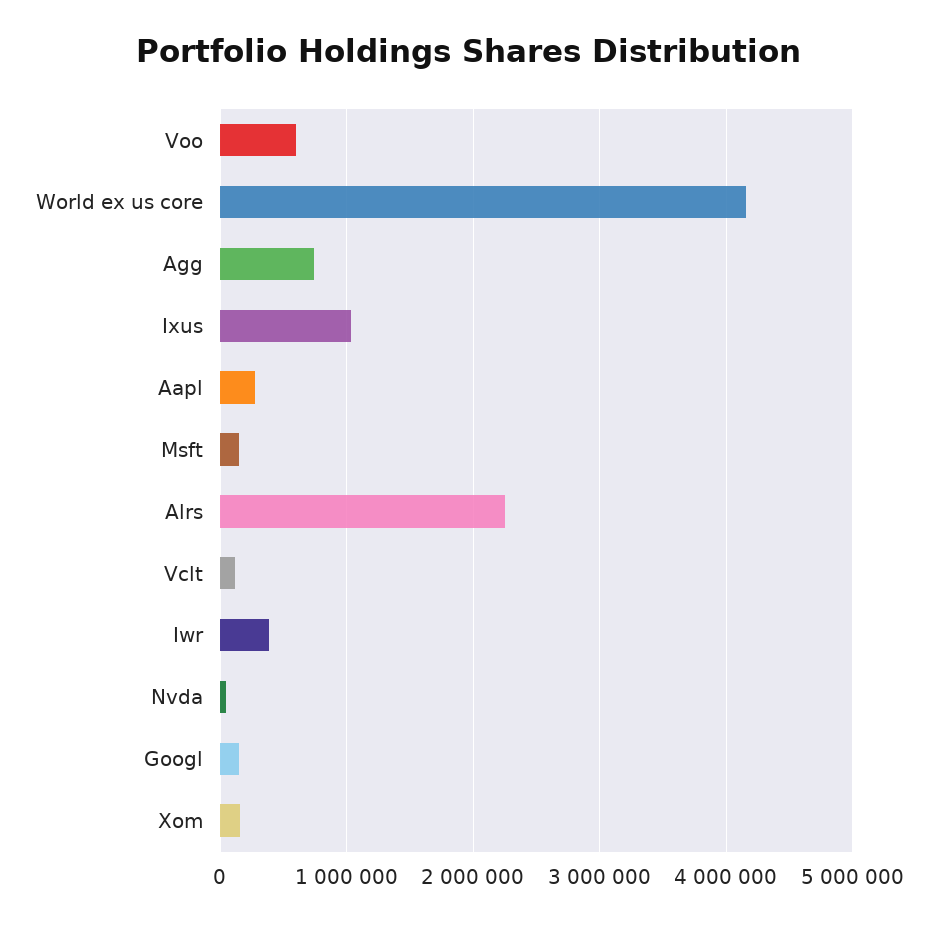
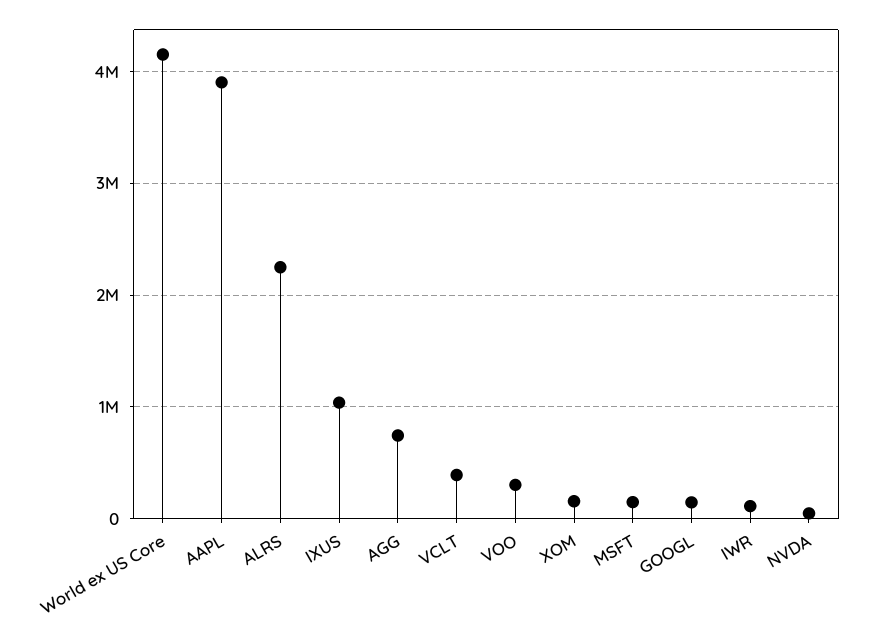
  {
-   "Voo": 600000,
+   "Voo": 300000,
    "World ex us core": 4200000,
    "Agg": 700000,
    "Ixus": 1000000,
-   "Aapl": 300000,
+   "Aapl": 3900000,
    "Msft": 100000,
    "Alrs": 2200000,
-   "Vclt": 100000,
+   "Vclt": 400000,
-   "Iwr": 400000,
+   "Iwr": 100000,
    "Nvda": 0,
    "Googl": 100000,
    "Xom": 200000
  }

